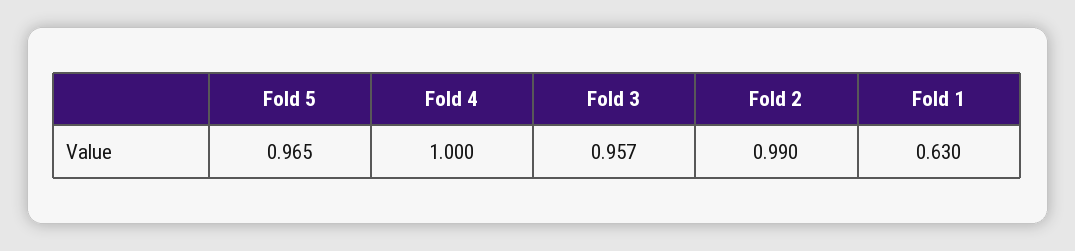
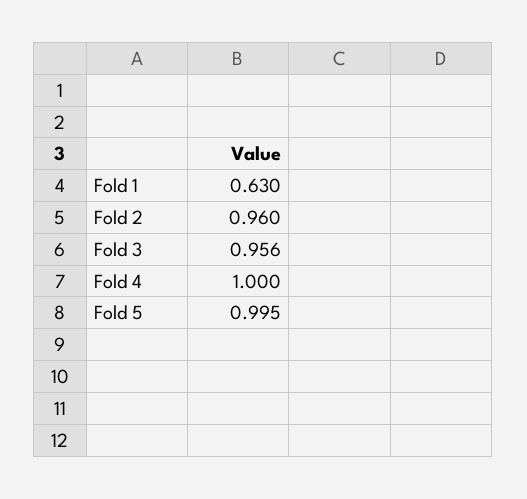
  {
-   "Fold 5": 0.965,
+   "Fold 5": 0.995,
    "Fold 4": 1,
-   "Fold 3": 0.957,
+   "Fold 3": 0.956,
-   "Fold 2": 0.99,
+   "Fold 2": 0.96,
    "Fold 1": 0.63
  }

